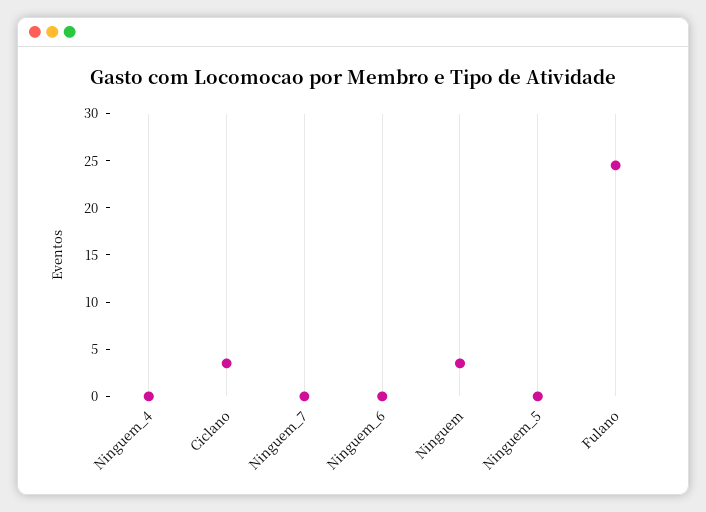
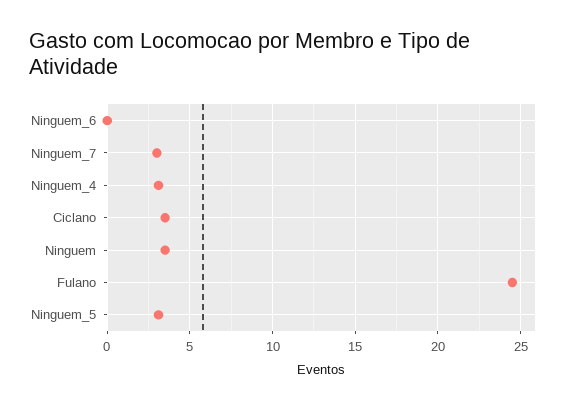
  {
-   "Ninguem_4": 0,
+   "Ninguem_4": 3,
    "Ciclano": 3.5,
-   "Ninguem_7": 0,
+   "Ninguem_7": 3,
    "Ninguem_6": 0,
    "Ninguem": 3.5,
-   "Ninguem_5": 0,
+   "Ninguem_5": 3,
    "Fulano": 24.5
  }

